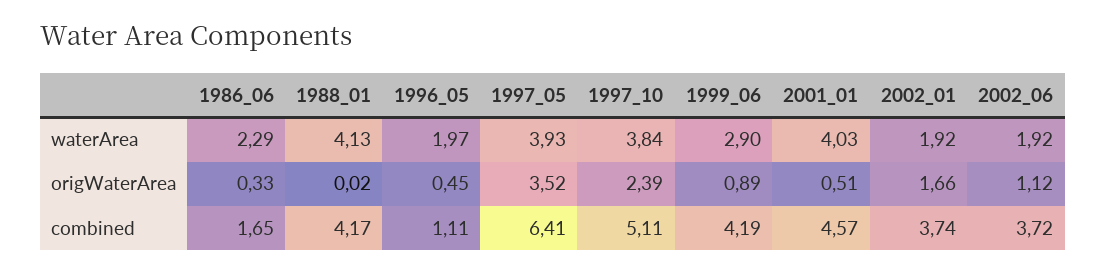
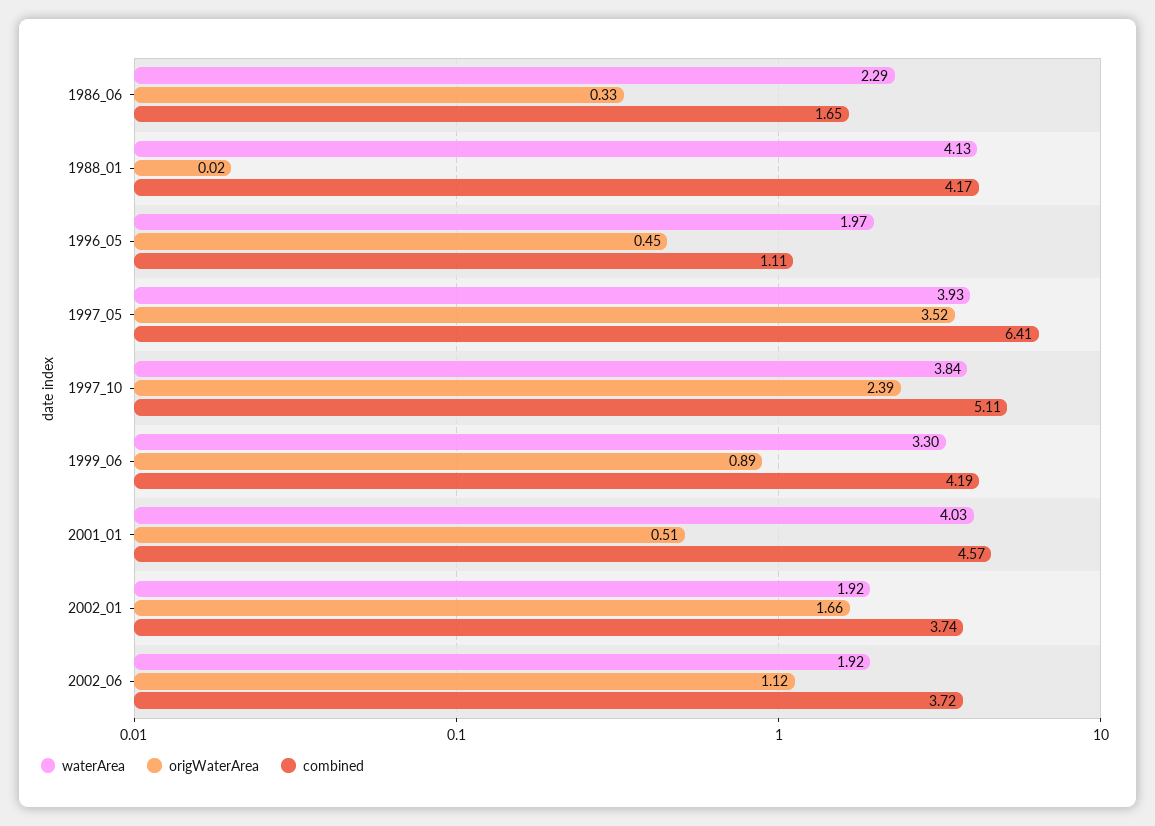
  {
    "waterArea": {
      "1986_06": 2.29,
      "1988_01": 4.13,
      "1996_05": 1.97,
      "1997_05": 3.93,
      "1997_10": 3.84,
-     "1999_06": 2.9,
+     "1999_06": 3.3,
      "2001_01": 4.03,
      "2002_01": 1.92,
      "2002_06": 1.92
    },
    "origWaterArea": {
      "1986_06": 0.33,
      "1988_01": 0.02,
      "1996_05": 0.45,
      "1997_05": 3.52,
      "1997_10": 2.39,
      "1999_06": 0.89,
      "2001_01": 0.51,
      "2002_01": 1.66,
      "2002_06": 1.12
    },
    "combined": {
      "1986_06": 1.65,
      "1988_01": 4.17,
      "1996_05": 1.11,
      "1997_05": 6.41,
      "1997_10": 5.11,
      "1999_06": 4.19,
      "2001_01": 4.57,
      "2002_01": 3.74,
      "2002_06": 3.72
    }
  }

